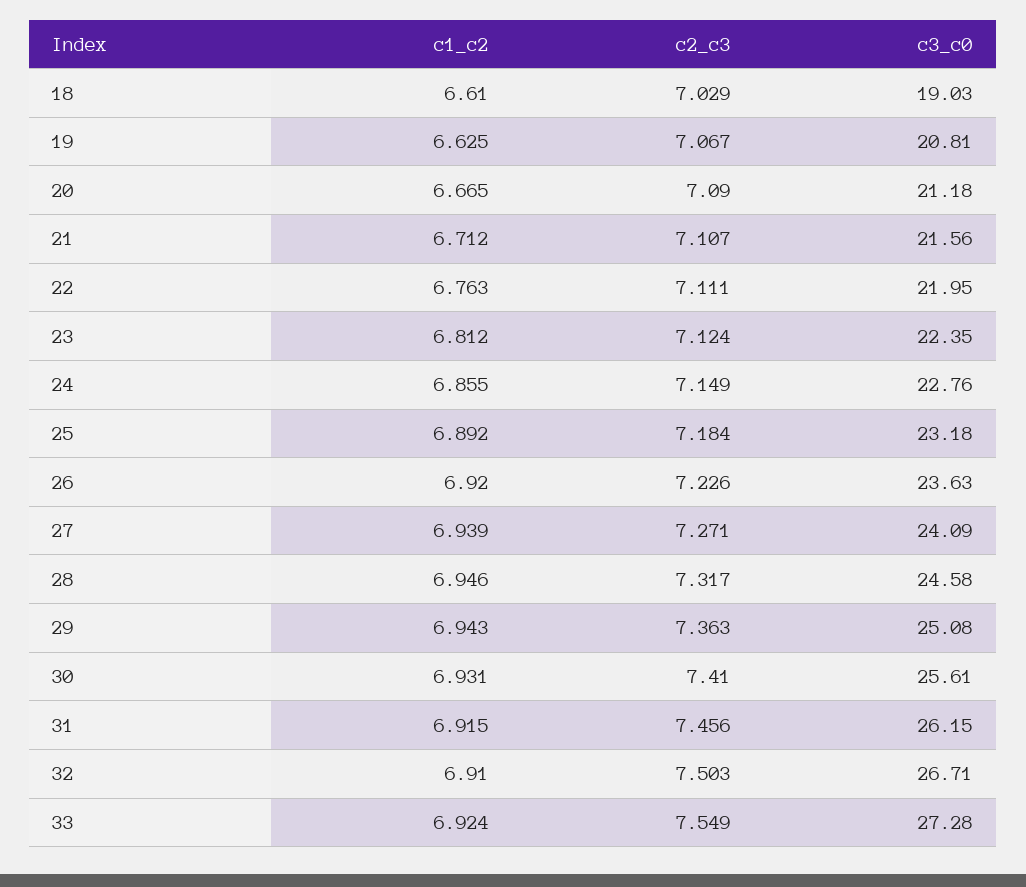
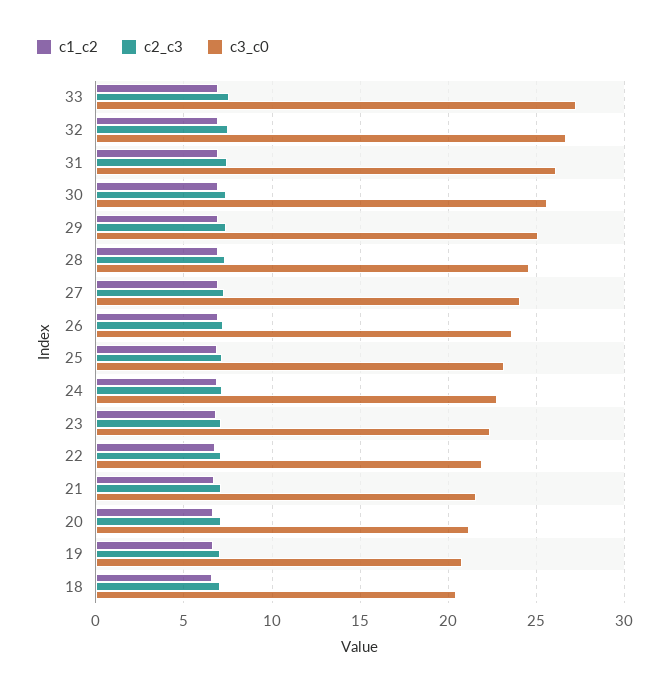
  {
    "c1_c2": {
      "18": 6.61,
      "19": 6.625,
      "20": 6.665,
      "21": 6.712,
      "22": 6.763,
      "23": 6.812,
      "24": 6.855,
      "25": 6.892,
      "26": 6.92,
      "27": 6.939,
      "28": 6.946,
      "29": 6.943,
      "30": 6.931,
      "31": 6.915,
      "32": 6.91,
      "33": 6.924
    },
    "c2_c3": {
      "18": 7.029,
      "19": 7.067,
      "20": 7.09,
      "21": 7.107,
      "22": 7.111,
      "23": 7.124,
      "24": 7.149,
      "25": 7.184,
      "26": 7.226,
      "27": 7.271,
      "28": 7.317,
      "29": 7.363,
      "30": 7.41,
      "31": 7.456,
      "32": 7.503,
      "33": 7.549
    },
    "c3_c0": {
-     "18": 19.03,
+     "18": 20.5,
      "19": 20.81,
      "20": 21.18,
      "21": 21.56,
      "22": 21.95,
      "23": 22.35,
      "24": 22.76,
      "25": 23.18,
      "26": 23.63,
      "27": 24.09,
      "28": 24.58,
      "29": 25.08,
      "30": 25.61,
      "31": 26.15,
      "32": 26.71,
      "33": 27.28
    }
  }

